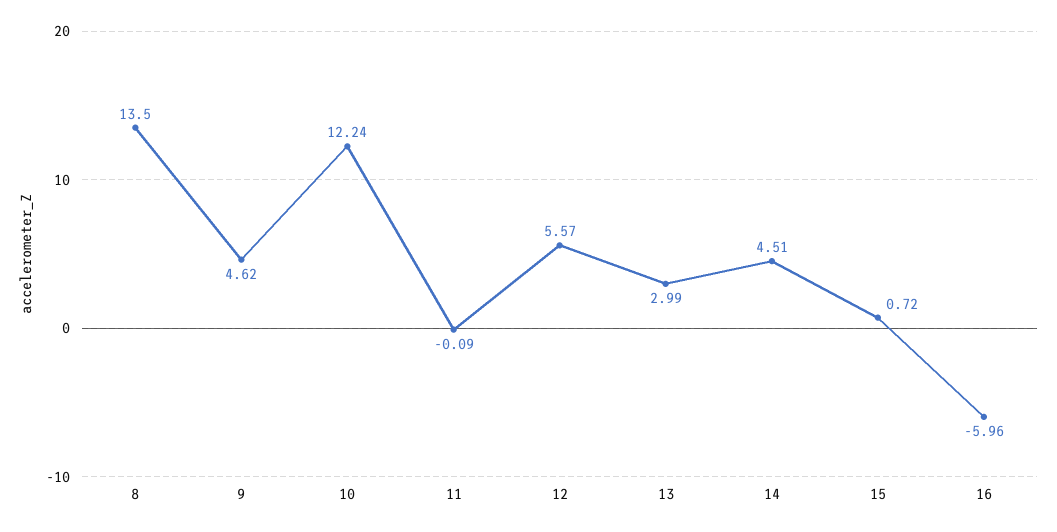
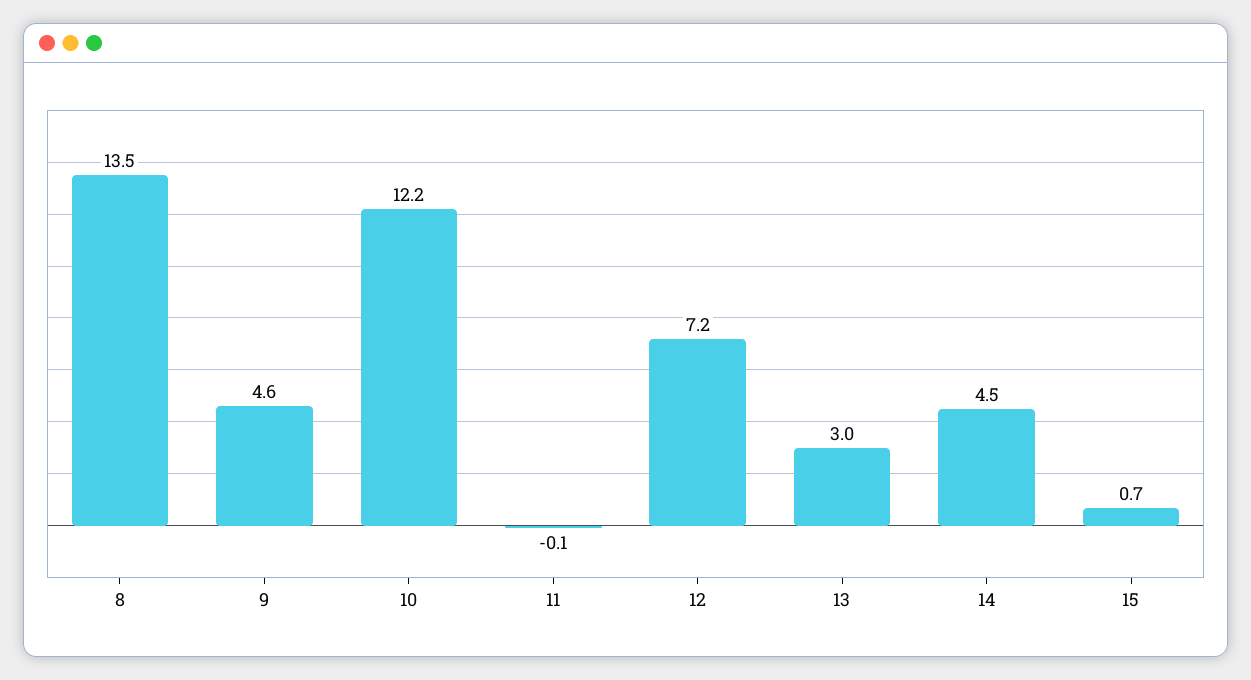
  {
    "8": 13.5,
    "9": 4.62,
    "10": 12.24,
    "11": -0.09,
-   "12": 5.57,
+   "12": 7.2,
    "13": 2.99,
    "14": 4.51,
-   "15": 0.72,
+   "15": 0.72
-   "16": -5.96
  }

